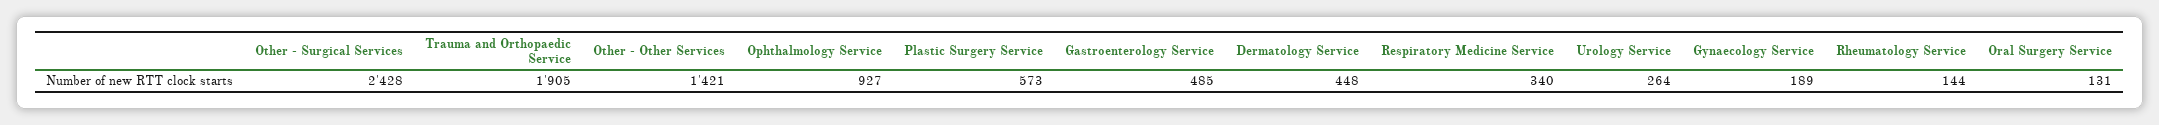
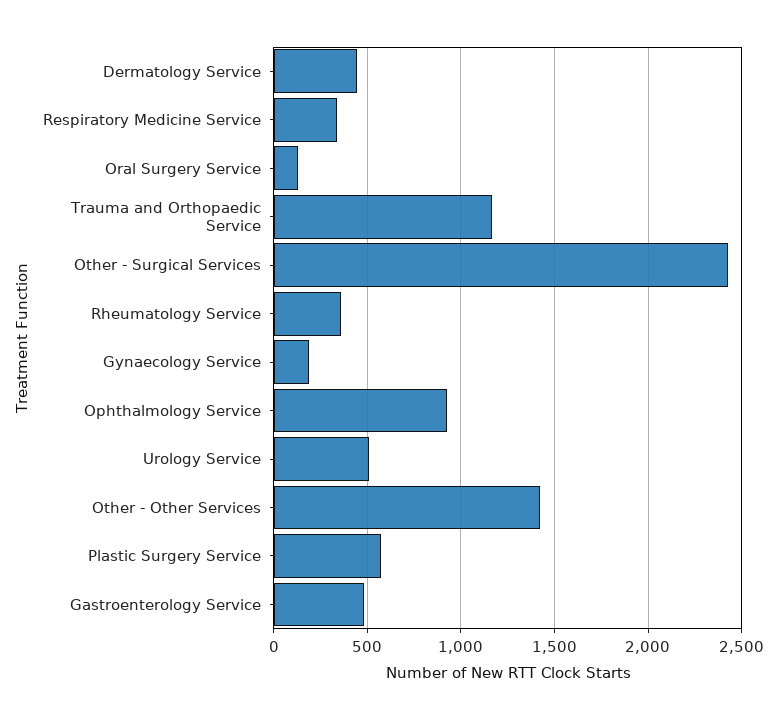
  {
    "Other - Surgical Services": 2428,
-   "Trauma and Orthopaedic Service": 1905,
+   "Trauma and Orthopaedic Service": 1150,
    "Other - Other Services": 1421,
    "Ophthalmology Service": 927,
    "Plastic Surgery Service": 573,
    "Gastroenterology Service": 485,
    "Dermatology Service": 448,
    "Respiratory Medicine Service": 340,
-   "Urology Service": 264,
+   "Urology Service": 500,
    "Gynaecology Service": 189,
-   "Rheumatology Service": 144,
+   "Rheumatology Service": 350,
    "Oral Surgery Service": 131
  }

